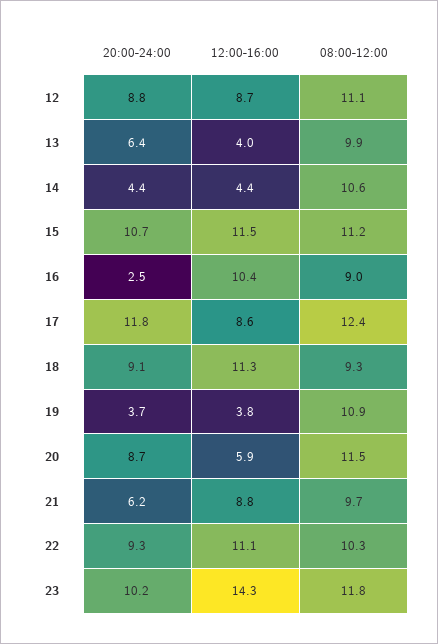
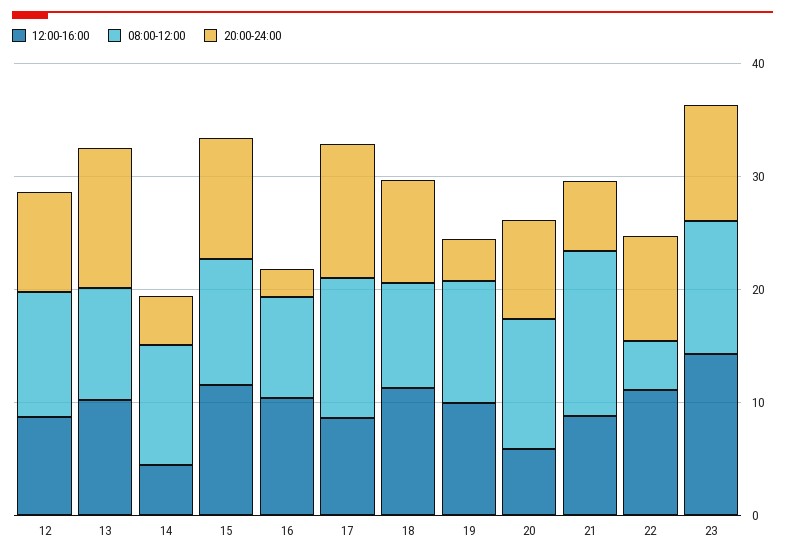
  {
    "20:00-24:00": {
      "12": 8.8,
-     "13": 6.4,
+     "13": 12,
      "14": 4.4,
      "15": 10.7,
      "16": 2.5,
      "17": 11.8,
      "18": 9.1,
      "19": 3.7,
      "20": 8.7,
      "21": 6.2,
      "22": 9.3,
      "23": 10.2
    },
    "12:00-16:00": {
      "12": 8.7,
-     "13": 4,
+     "13": 10,
      "14": 4.4,
      "15": 11.5,
      "16": 10.4,
      "17": 8.6,
      "18": 11.3,
-     "19": 3.8,
+     "19": 10,
      "20": 5.9,
      "21": 8.8,
      "22": 11.1,
      "23": 14.3
    },
    "08:00-12:00": {
      "12": 11.1,
      "13": 9.9,
      "14": 10.6,
      "15": 11.2,
      "16": 9,
      "17": 12.4,
      "18": 9.3,
      "19": 10.9,
      "20": 11.5,
-     "21": 9.7,
+     "21": 14,
-     "22": 10.3,
+     "22": 4,
      "23": 11.8
    }
  }

